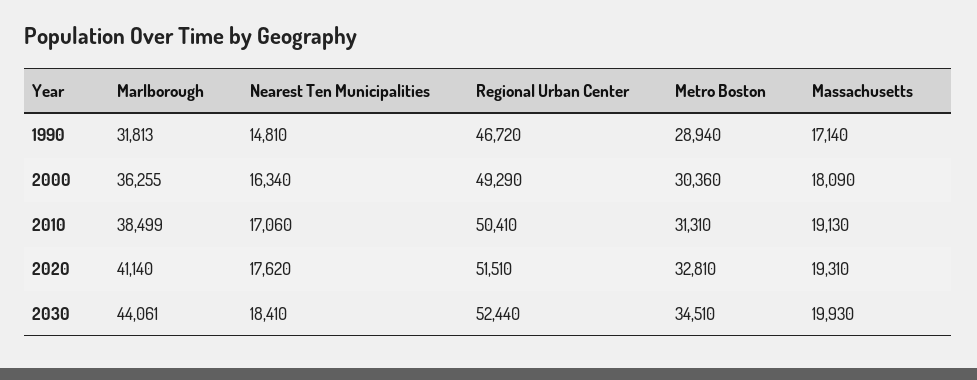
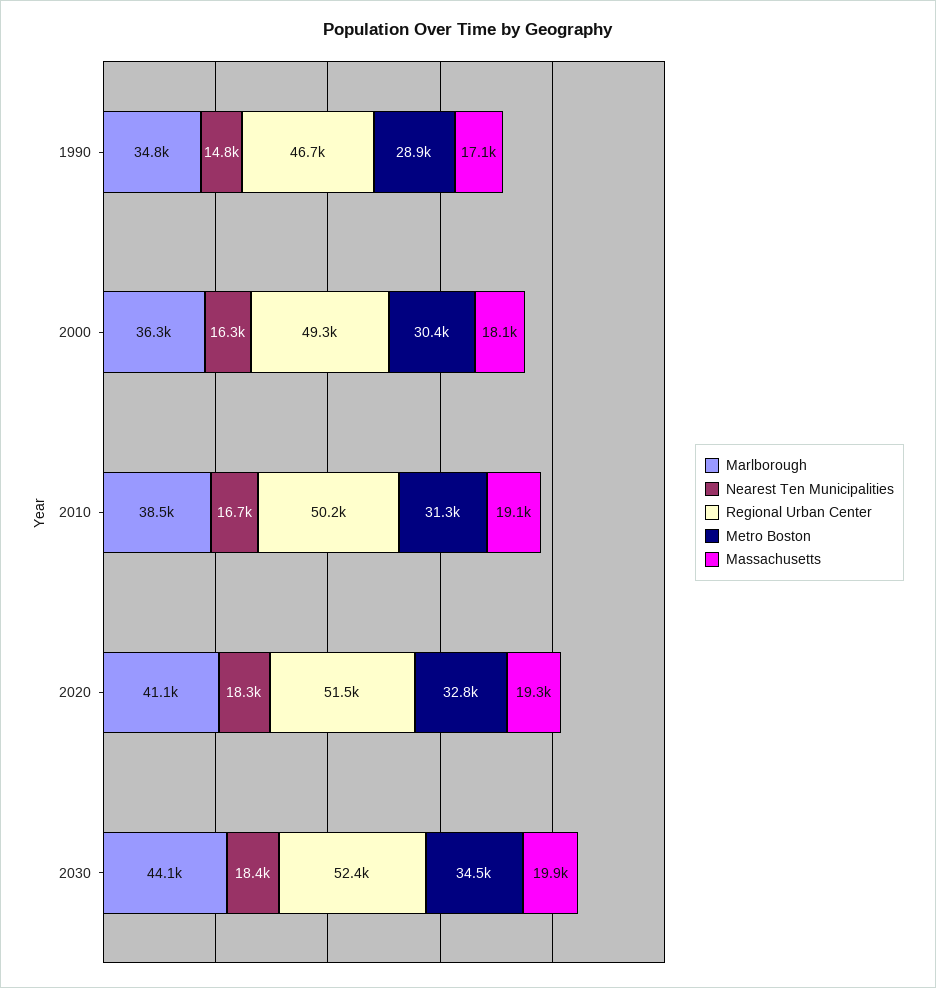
  {
    "Marlborough": {
-     "1990": 31813,
+     "1990": 34800,
      "2000": 36255,
      "2010": 38499,
      "2020": 41140,
      "2030": 44061
    },
    "Nearest Ten Municipalities": {
      "1990": 14810,
      "2000": 16340,
-     "2010": 17060,
+     "2010": 16700,
-     "2020": 17620,
+     "2020": 18300,
      "2030": 18410
    },
    "Regional Urban Center": {
      "1990": 46720,
      "2000": 49290,
-     "2010": 50410,
+     "2010": 50200,
      "2020": 51510,
      "2030": 52440
    },
    "Metro Boston": {
      "1990": 28940,
      "2000": 30360,
      "2010": 31310,
      "2020": 32810,
      "2030": 34510
    },
    "Massachusetts": {
      "1990": 17140,
      "2000": 18090,
      "2010": 19130,
      "2020": 19310,
      "2030": 19930
    }
  }

